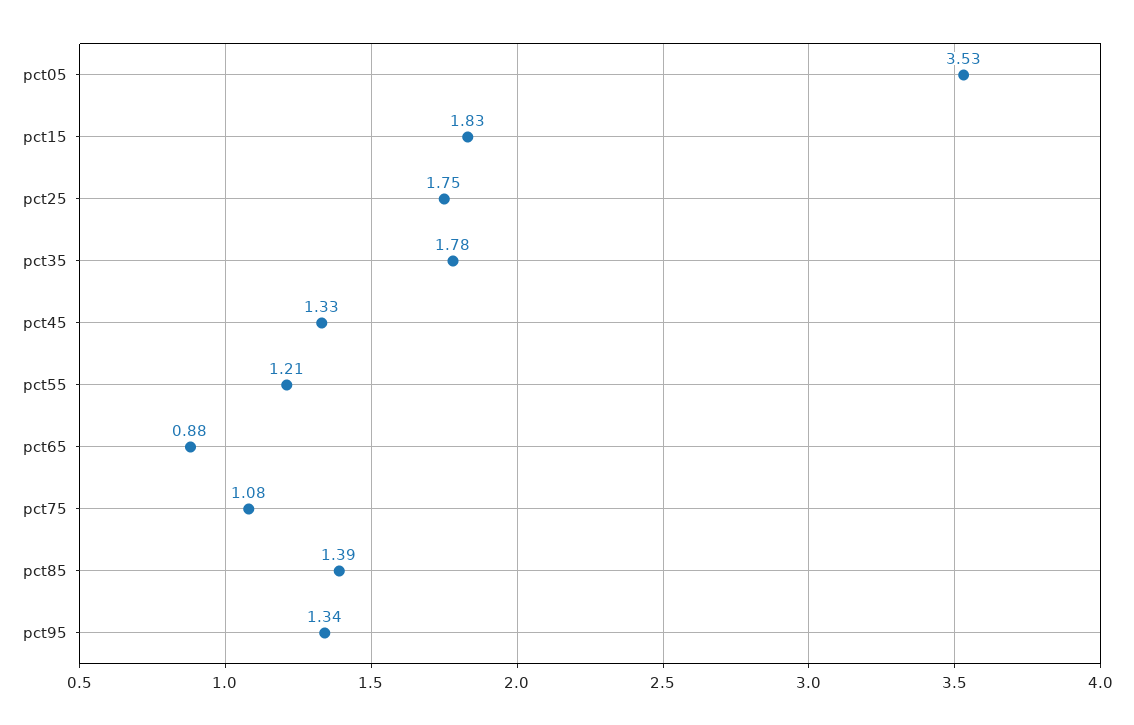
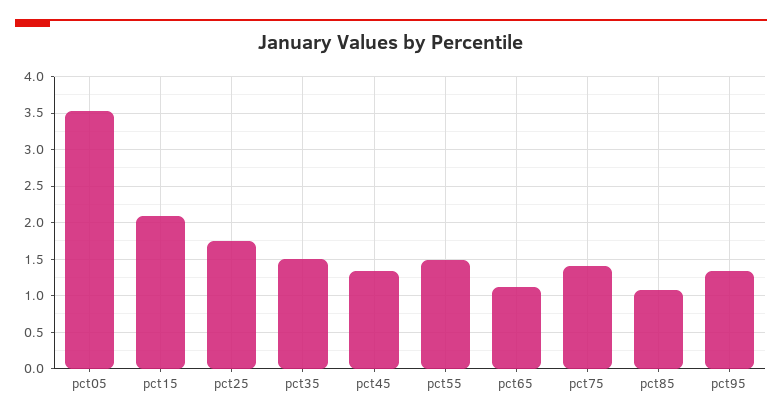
  {
    "pct05": 3.53,
-   "pct15": 1.83,
+   "pct15": 2.1,
    "pct25": 1.75,
-   "pct35": 1.78,
+   "pct35": 1.5,
    "pct45": 1.33,
-   "pct55": 1.21,
+   "pct55": 1.5,
-   "pct65": 0.88,
+   "pct65": 1.1,
-   "pct75": 1.08,
+   "pct75": 1.4,
-   "pct85": 1.39,
+   "pct85": 1.1,
    "pct95": 1.34
  }

